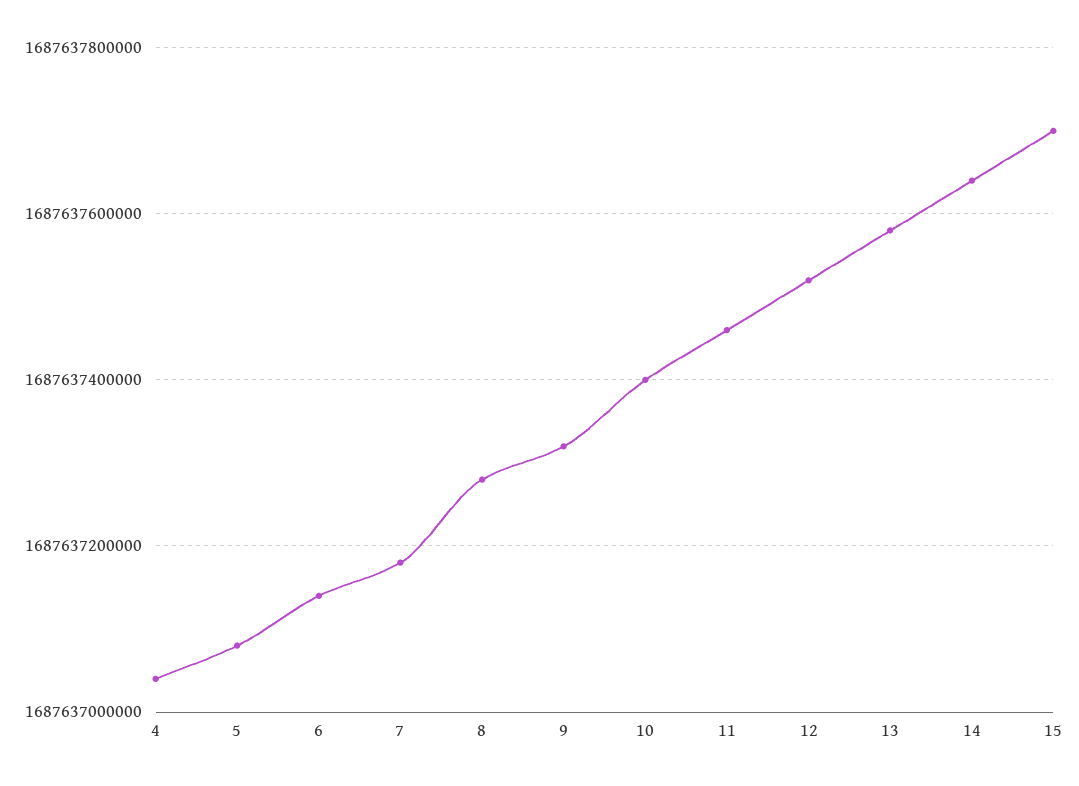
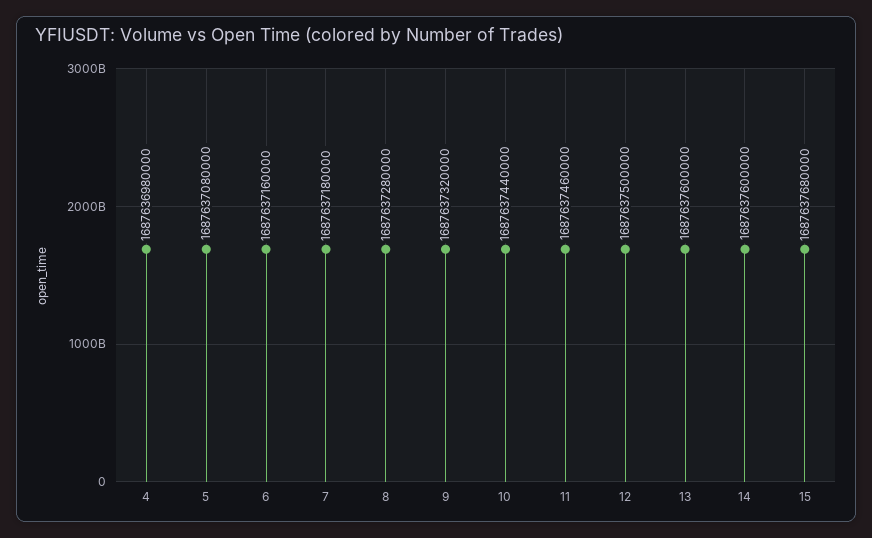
  {
-   "4": 1687637040000,
+   "4": 1687636980000,
    "5": 1687637080000,
-   "6": 1687637140000,
+   "6": 1687637160000,
    "7": 1687637180000,
    "8": 1687637280000,
    "9": 1687637320000,
-   "10": 1687637400000,
+   "10": 1687637440000,
    "11": 1687637460000,
-   "12": 1687637520000,
+   "12": 1687637500000,
-   "13": 1687637580000,
+   "13": 1687637600000,
-   "14": 1687637640000,
+   "14": 1687637600000,
-   "15": 1687637700000
+   "15": 1687637680000
  }

